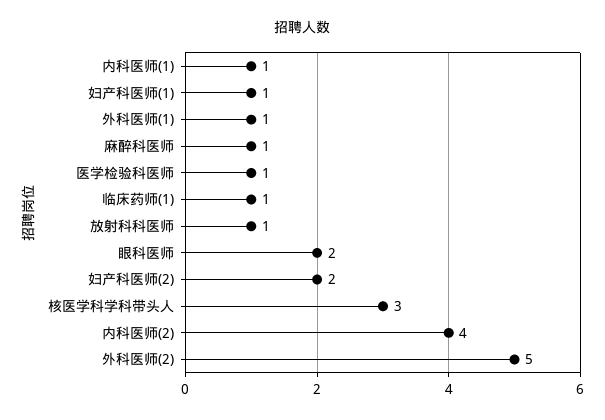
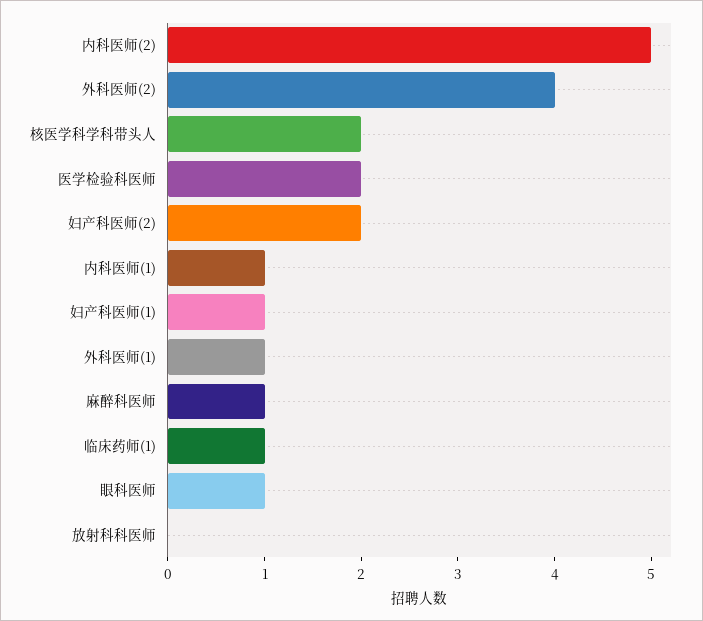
  {
    "内科医师(1)": 1,
    "妇产科医师(1)": 1,
    "外科医师(1)": 1,
    "麻醉科医师": 1,
-   "医学检验科医师": 1,
+   "医学检验科医师": 2,
    "临床药师(1)": 1,
-   "放射科科医师": 1,
+   "放射科科医师": 0,
-   "眼科医师": 2,
+   "眼科医师": 1,
    "妇产科医师(2)": 2,
-   "核医学科学科带头人": 3,
+   "核医学科学科带头人": 2,
-   "内科医师(2)": 4,
+   "内科医师(2)": 5,
-   "外科医师(2)": 5
+   "外科医师(2)": 4
  }

